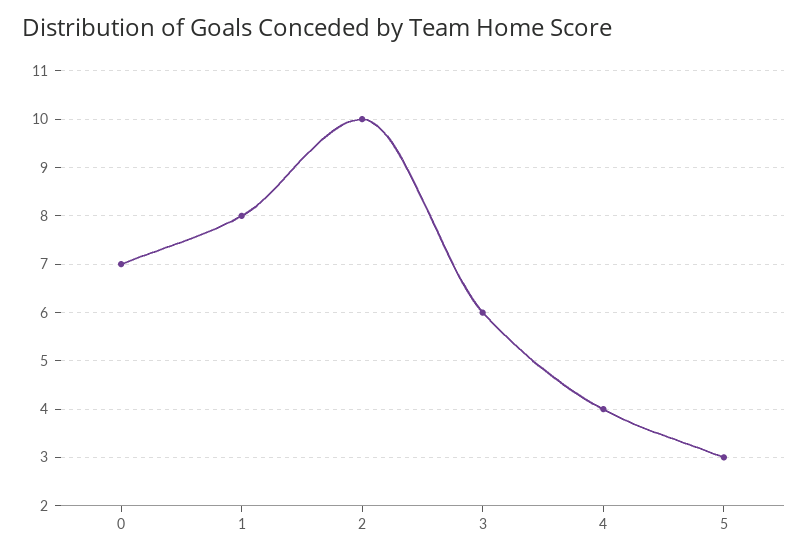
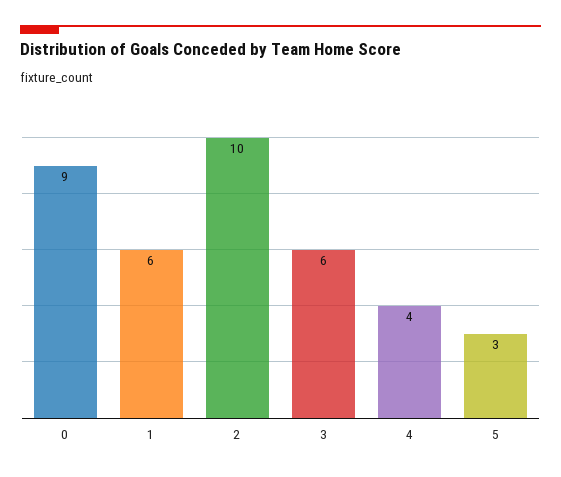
  {
-   "0": 7,
+   "0": 9,
-   "1": 8,
+   "1": 6,
    "2": 10,
    "3": 6,
    "4": 4,
    "5": 3
  }

